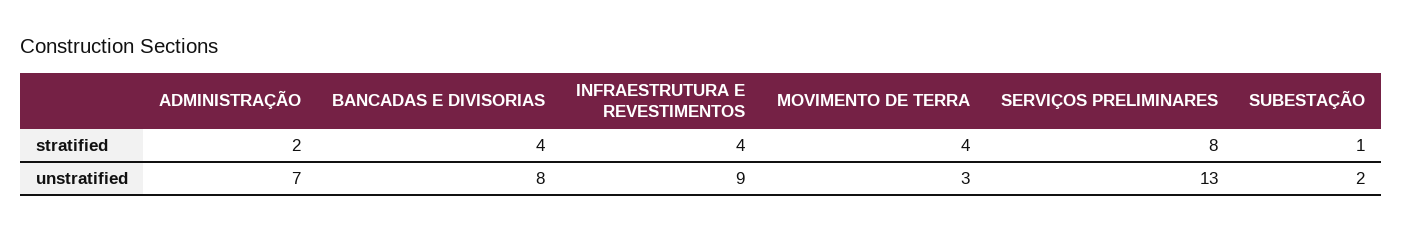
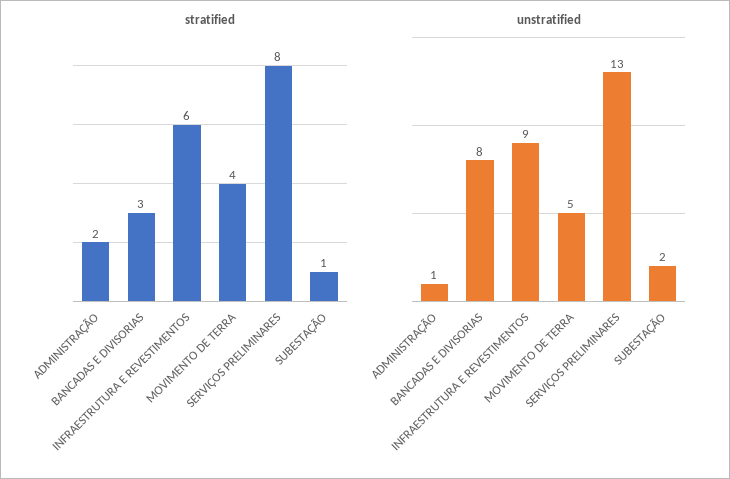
  {
    "stratified": {
      "ADMINISTRAÇÃO": 2,
-     "BANCADAS E DIVISORIAS": 4,
+     "BANCADAS E DIVISORIAS": 3,
-     "INFRAESTRUTURA E REVESTIMENTOS": 4,
+     "INFRAESTRUTURA E REVESTIMENTOS": 6,
      "MOVIMENTO DE TERRA": 4,
      "SERVIÇOS PRELIMINARES": 8,
      "SUBESTAÇÃO": 1
    },
    "unstratified": {
-     "ADMINISTRAÇÃO": 7,
+     "ADMINISTRAÇÃO": 1,
      "BANCADAS E DIVISORIAS": 8,
      "INFRAESTRUTURA E REVESTIMENTOS": 9,
-     "MOVIMENTO DE TERRA": 3,
+     "MOVIMENTO DE TERRA": 5,
      "SERVIÇOS PRELIMINARES": 13,
      "SUBESTAÇÃO": 2
    }
  }

